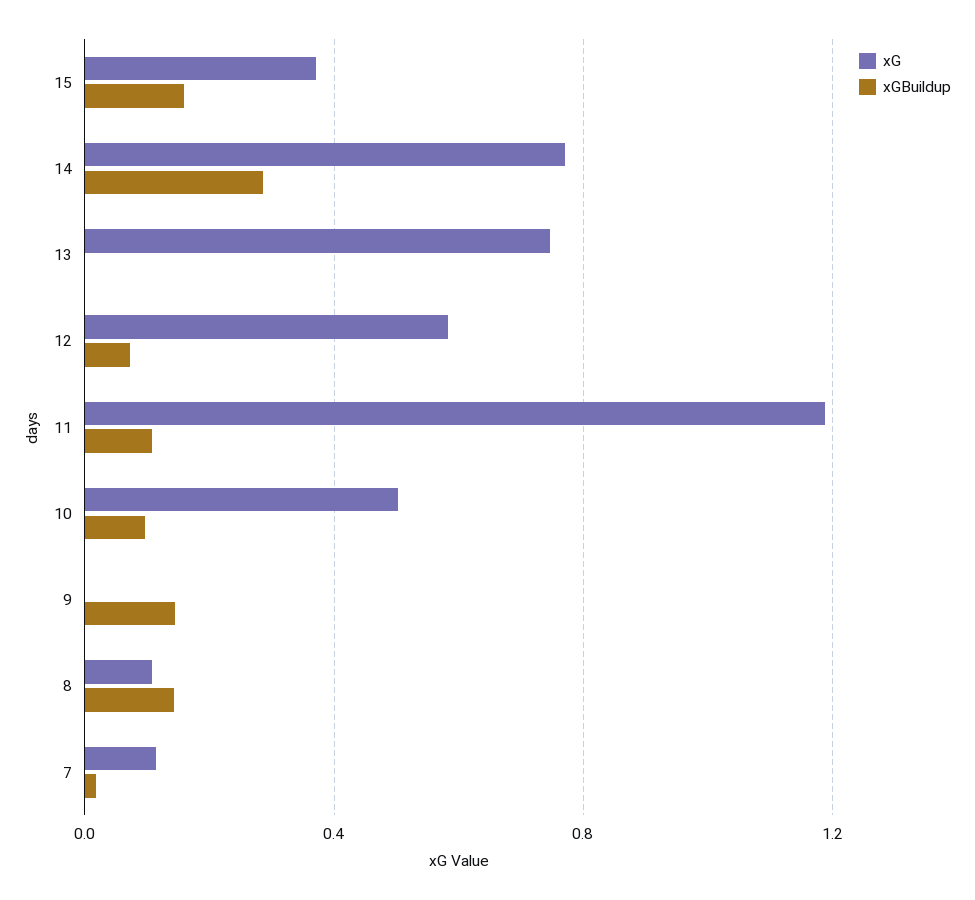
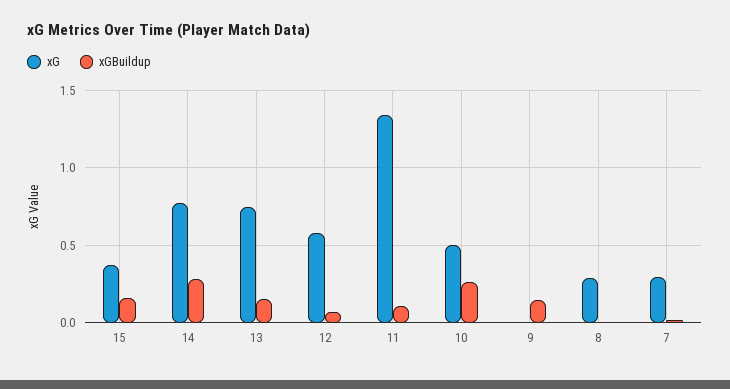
  {
    "xG": {
      "15": 0.35,
      "14": 0.75,
      "13": 0.75,
      "12": 0.6,
-     "11": 1.2,
+     "11": 1.35,
      "10": 0.5,
      "9": 0,
-     "8": 0.1,
+     "8": 0.3,
-     "7": 0.1
+     "7": 0.3
    },
    "xGBuildup": {
      "15": 0.15,
      "14": 0.3,
-     "13": 0,
+     "13": 0.15,
      "12": 0.05,
      "11": 0.1,
-     "10": 0.1,
+     "10": 0.25,
      "9": 0.15,
-     "8": 0.15,
+     "8": 0,
      "7": 0
    }
  }

